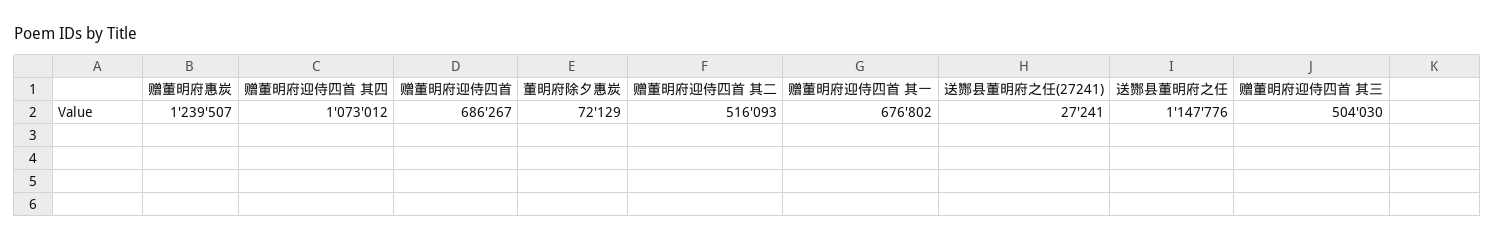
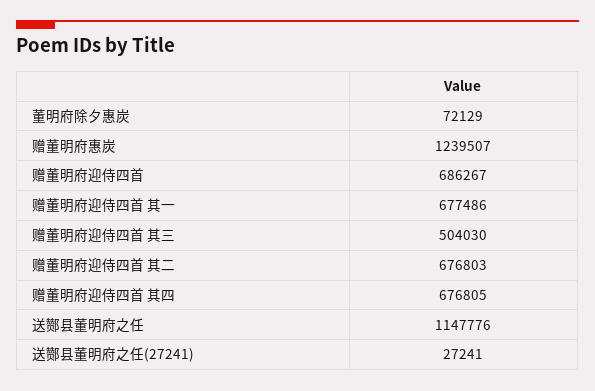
  {
    "赠董明府惠炭": 1239507,
-   "赠董明府迎侍四首 其四": 1073012,
+   "赠董明府迎侍四首 其四": 676805,
    "赠董明府迎侍四首": 686267,
    "董明府除夕惠炭": 72129,
-   "赠董明府迎侍四首 其二": 516093,
+   "赠董明府迎侍四首 其二": 676803,
-   "赠董明府迎侍四首 其一": 676802,
+   "赠董明府迎侍四首 其一": 677486,
    "送酂县董明府之任(27241)": 27241,
    "送酂县董明府之任": 1147776,
    "赠董明府迎侍四首 其三": 504030
  }

